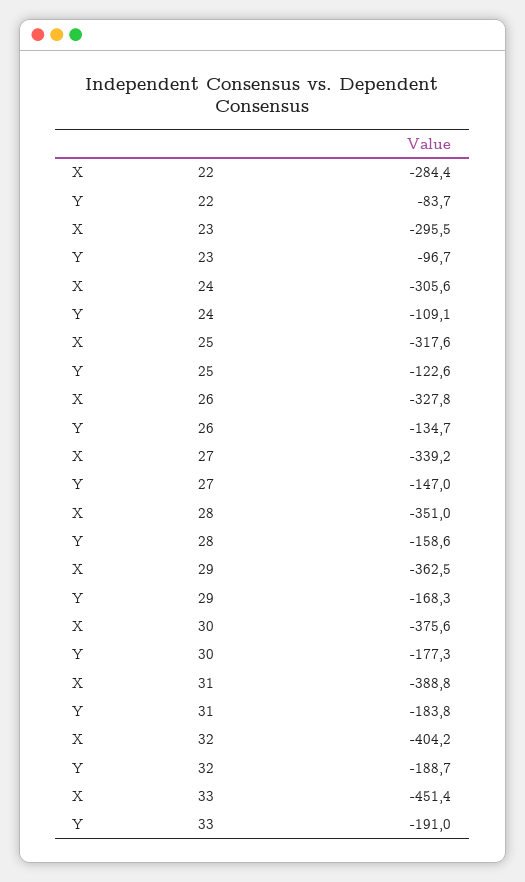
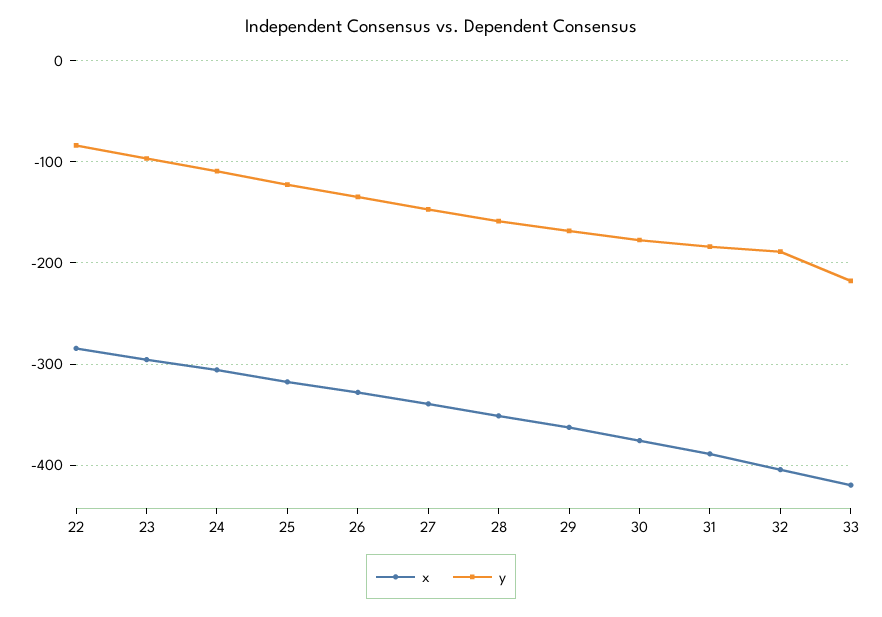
  {
    "X": {
      "22": -284.4,
      "23": -295.5,
      "24": -305.6,
      "25": -317.6,
      "26": -327.8,
      "27": -339.2,
      "28": -351,
      "29": -362.5,
      "30": -375.6,
      "31": -388.8,
      "32": -404.2,
-     "33": -451.4
+     "33": -420
    },
    "Y": {
      "22": -83.7,
      "23": -96.7,
      "24": -109.1,
      "25": -122.6,
      "26": -134.7,
      "27": -147,
      "28": -158.6,
      "29": -168.3,
      "30": -177.3,
      "31": -183.8,
      "32": -188.7,
-     "33": -191
+     "33": -220
    }
  }

